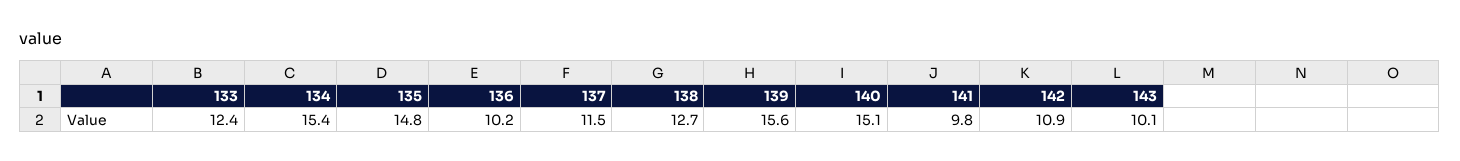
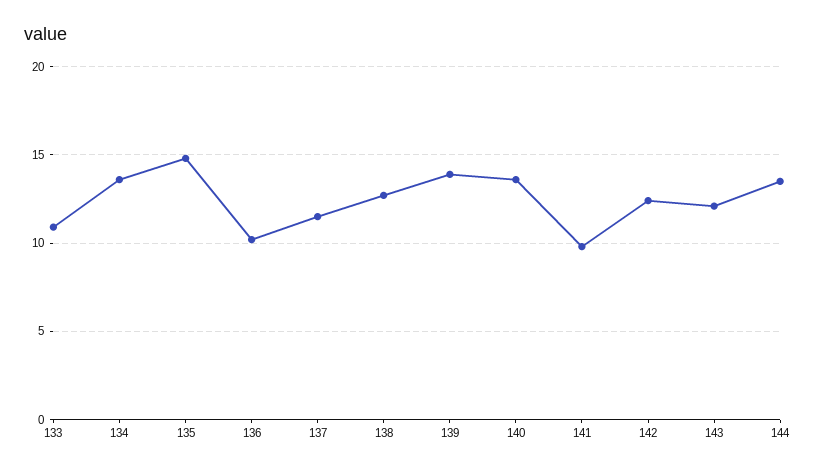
  {
-   "133": 12.4,
+   "133": 11,
-   "134": 15.4,
+   "134": 13.5,
    "135": 14.8,
    "136": 10.2,
    "137": 11.5,
    "138": 12.7,
-   "139": 15.6,
+   "139": 14,
-   "140": 15.1,
+   "140": 13.5,
    "141": 9.8,
-   "142": 10.9,
+   "142": 12.5,
-   "143": 10.1
+   "143": 12,
+   "144": 13.5
  }

